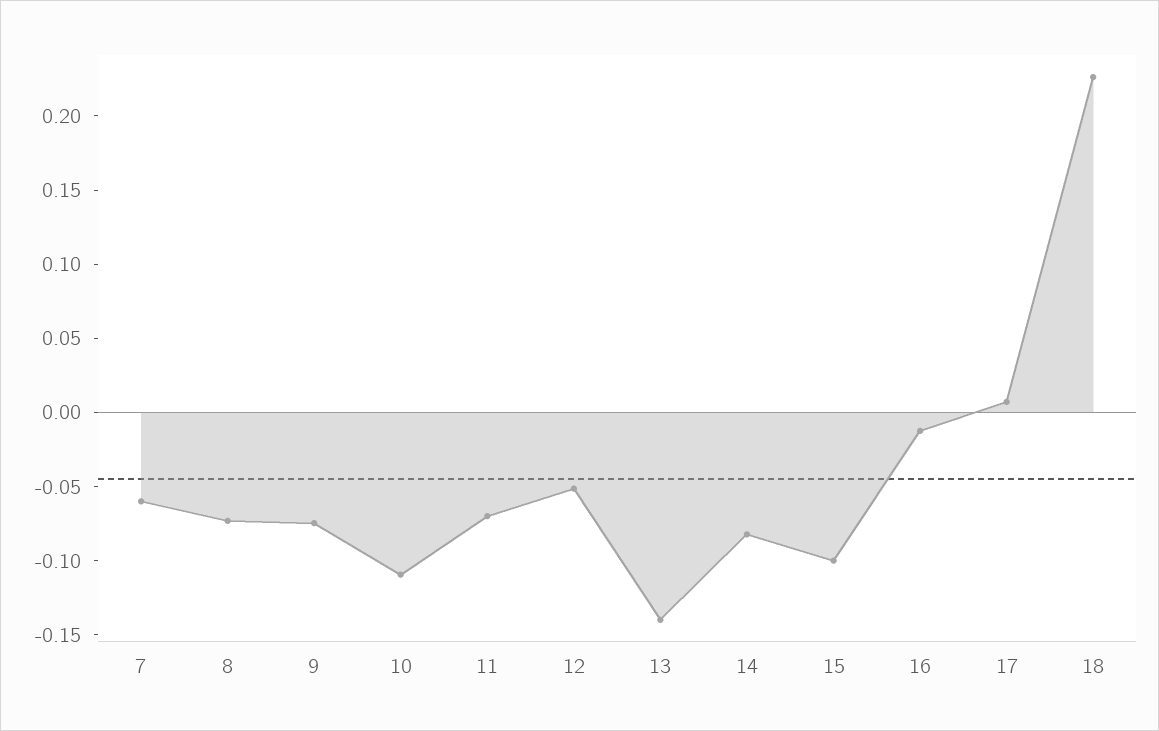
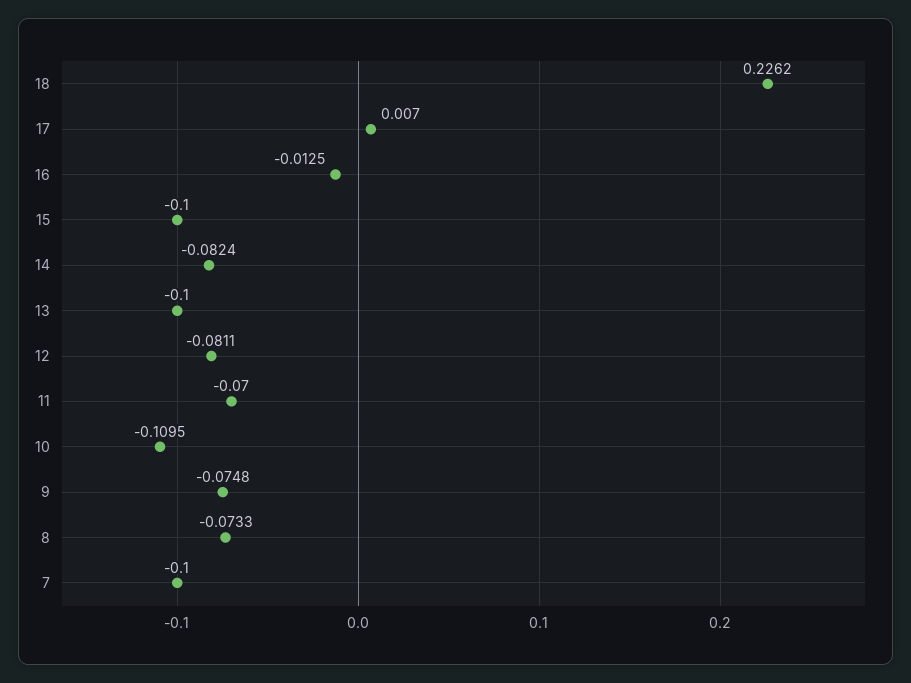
  {
-   "7": -0.06,
+   "7": -0.1,
    "8": -0.0733,
    "9": -0.0748,
    "10": -0.1095,
    "11": -0.07,
-   "12": -0.05,
+   "12": -0.0811,
-   "13": -0.14,
+   "13": -0.1,
    "14": -0.0824,
    "15": -0.1,
    "16": -0.0125,
    "17": 0.007,
    "18": 0.2262
  }

